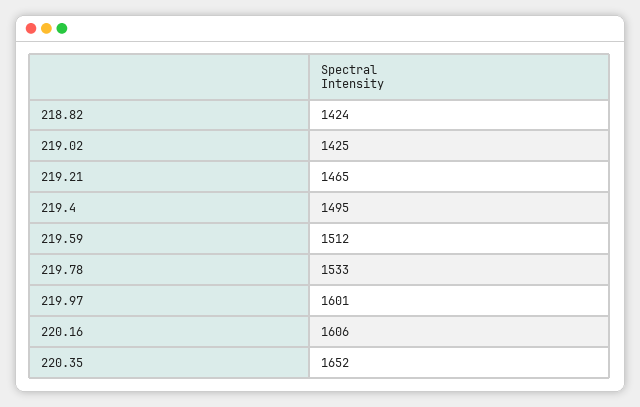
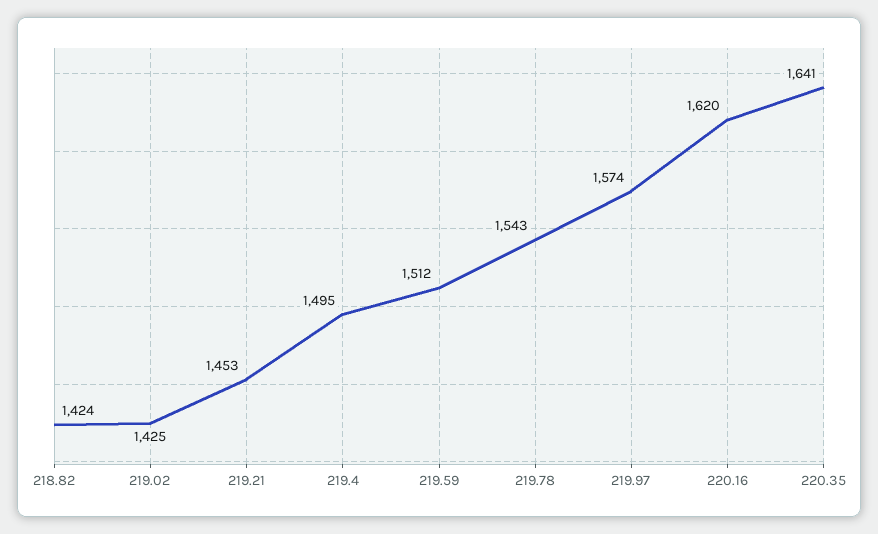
  {
    "218.82": 1424,
    "219.02": 1425,
-   "219.21": 1465,
+   "219.21": 1453,
    "219.4": 1495,
    "219.59": 1512,
-   "219.78": 1533,
+   "219.78": 1543,
-   "219.97": 1601,
+   "219.97": 1574,
-   "220.16": 1606,
+   "220.16": 1620,
-   "220.35": 1652
+   "220.35": 1641
  }

